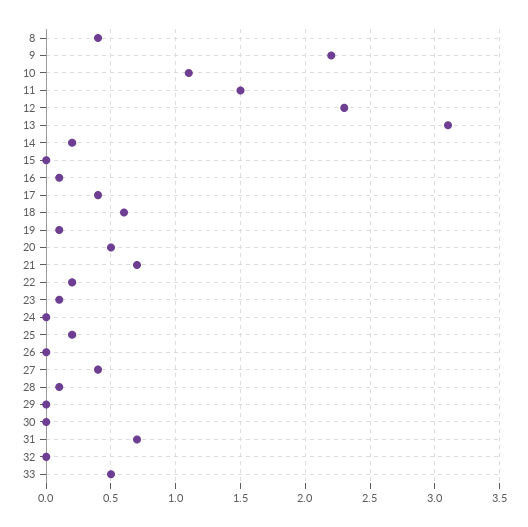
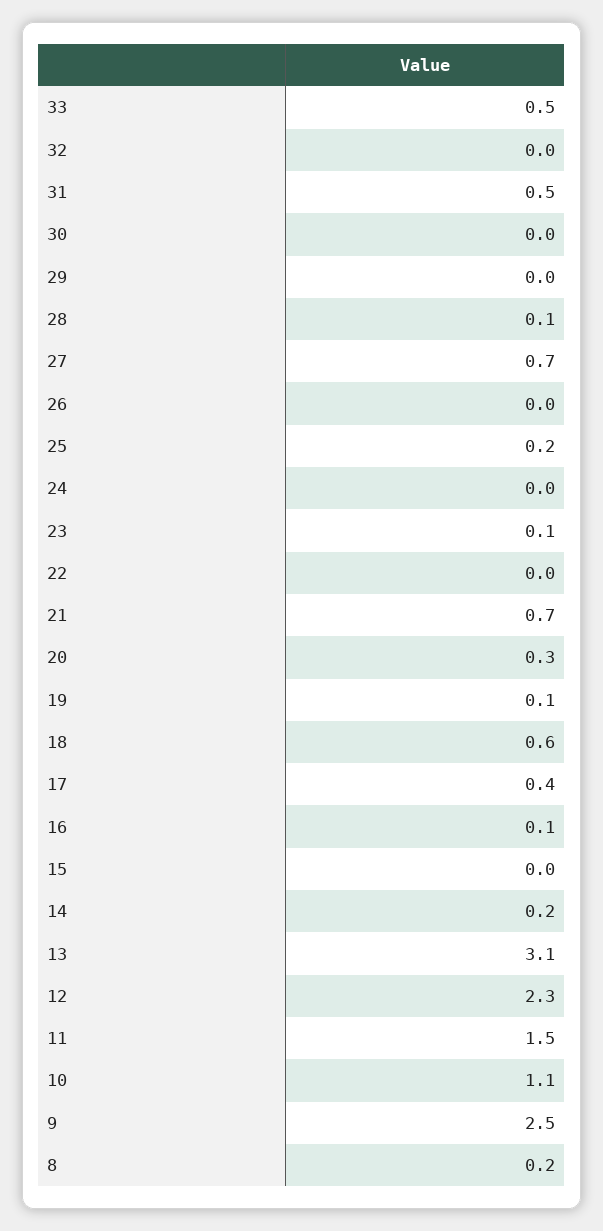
  {
-   "8": 0.4,
+   "8": 0.2,
-   "9": 2.2,
+   "9": 2.5,
    "10": 1.1,
    "11": 1.5,
    "12": 2.3,
    "13": 3.1,
    "14": 0.2,
    "15": 0,
    "16": 0.1,
    "17": 0.4,
    "18": 0.6,
    "19": 0.1,
-   "20": 0.5,
+   "20": 0.3,
    "21": 0.7,
-   "22": 0.2,
+   "22": 0,
    "23": 0.1,
    "24": 0,
    "25": 0.2,
    "26": 0,
-   "27": 0.4,
+   "27": 0.7,
    "28": 0.1,
    "29": 0,
    "30": 0,
-   "31": 0.7,
+   "31": 0.5,
    "32": 0,
    "33": 0.5
  }

